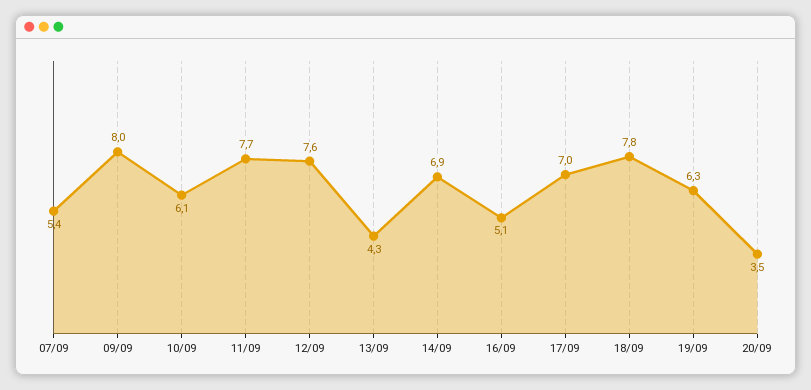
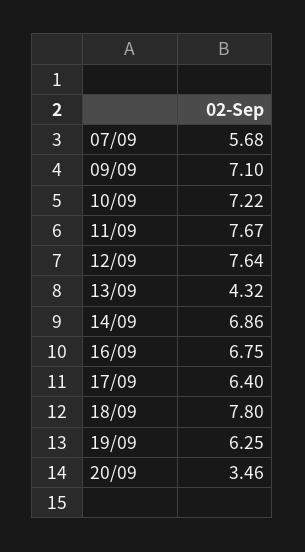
  {
-   "07/09": 5.4,
+   "07/09": 5.68,
-   "09/09": 8,
+   "09/09": 7.1,
-   "10/09": 6.1,
+   "10/09": 7.22,
    "11/09": 7.67,
    "12/09": 7.64,
    "13/09": 4.32,
    "14/09": 6.86,
-   "16/09": 5.1,
+   "16/09": 6.75,
-   "17/09": 7,
+   "17/09": 6.4,
    "18/09": 7.8,
    "19/09": 6.25,
    "20/09": 3.46
  }

